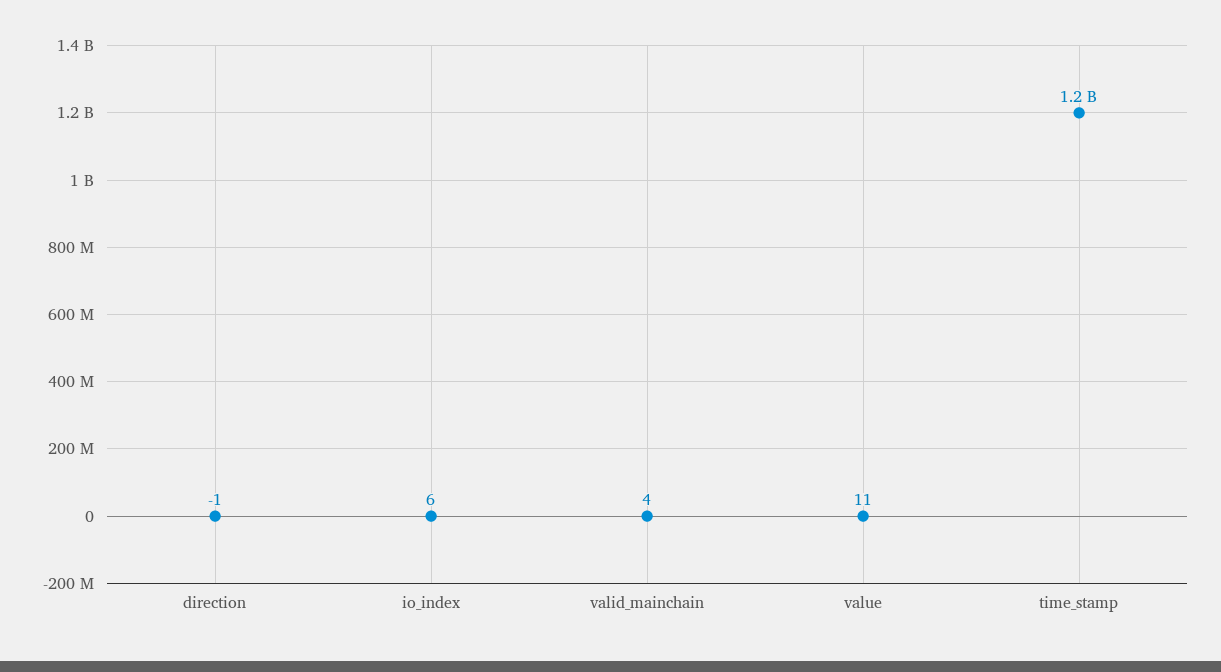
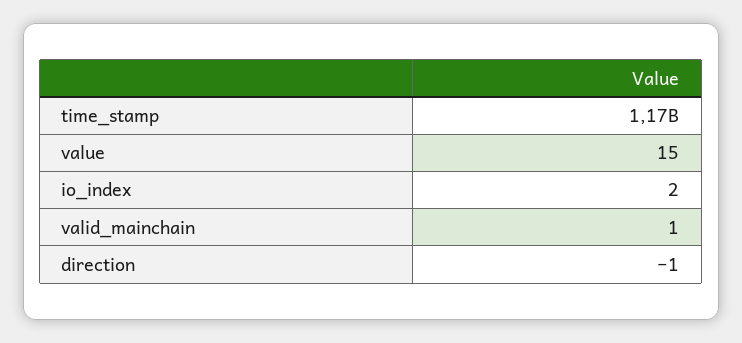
  {
    "direction": -1,
-   "io_index": 6,
+   "io_index": 2,
-   "valid_mainchain": 4,
+   "valid_mainchain": 1,
-   "value": 11,
+   "value": 15,
    "time_stamp": 1170000000
  }

